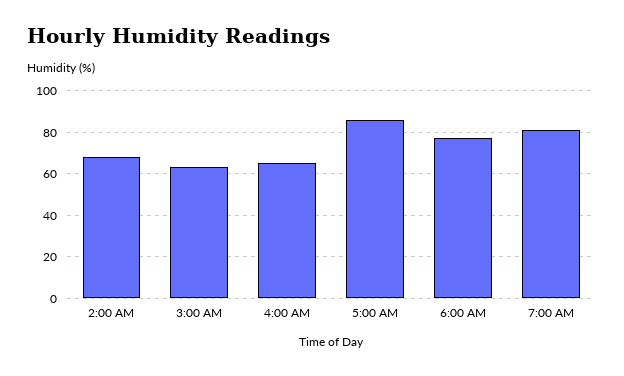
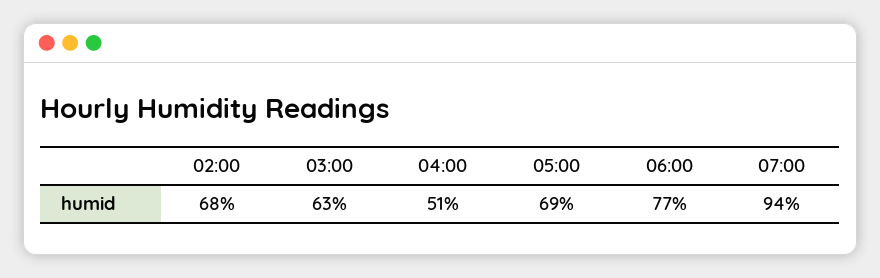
  {
    "2:00 AM": 68,
    "3:00 AM": 63,
-   "4:00 AM": 65,
+   "4:00 AM": 51,
-   "5:00 AM": 85,
+   "5:00 AM": 69,
    "6:00 AM": 77,
-   "7:00 AM": 80
+   "7:00 AM": 94
  }

